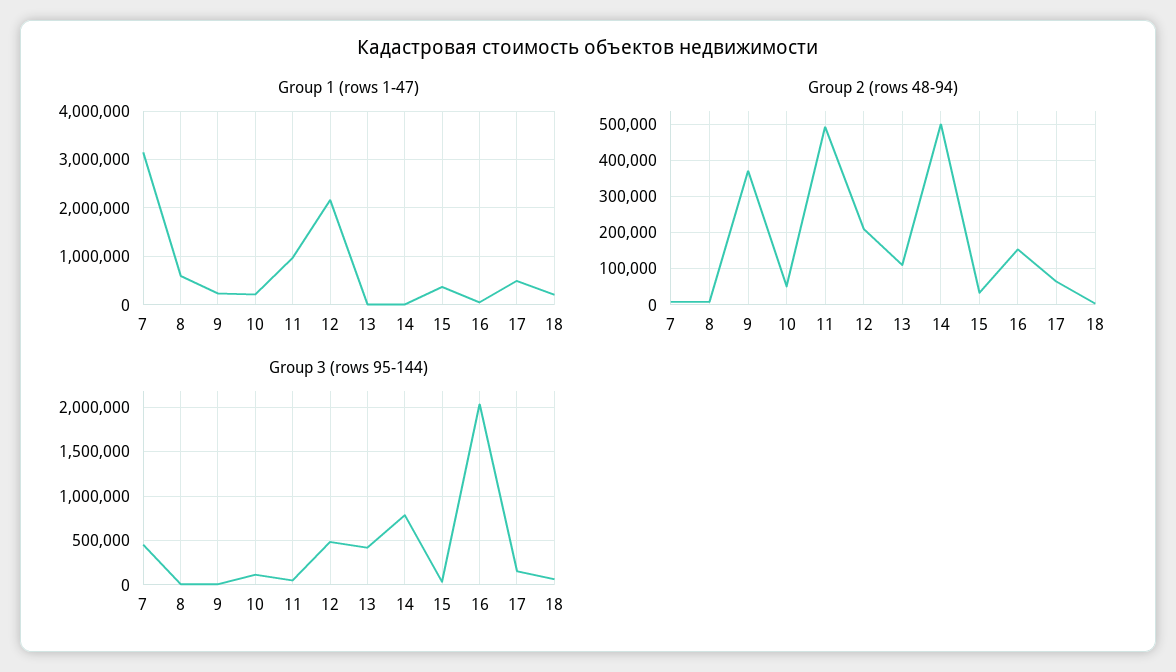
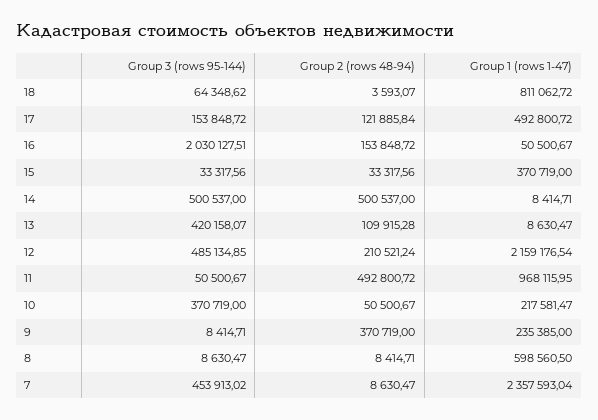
  {
    "Group 1 (rows 1-47)": {
-     "7": 3200000,
+     "7": 2357593.04,
      "8": 598560.5,
      "9": 235385,
      "10": 217581.47,
      "11": 968115.95,
      "12": 2159176.54,
      "13": 8630.47,
      "14": 8414.71,
      "15": 370719,
      "16": 50500.67,
      "17": 492800.72,
-     "18": 200000
+     "18": 811062.72
    },
    "Group 2 (rows 48-94)": {
      "7": 8630.47,
      "8": 8414.71,
      "9": 370719,
      "10": 50500.67,
      "11": 492800.72,
      "12": 210521.24,
      "13": 109915.28,
      "14": 500537,
      "15": 33317.56,
      "16": 153848.72,
-     "17": 60000,
+     "17": 121885.84,
      "18": 3593.07
    },
    "Group 3 (rows 95-144)": {
      "7": 453913.02,
      "8": 8630.47,
      "9": 8414.71,
-     "10": 100000,
+     "10": 370719,
      "11": 50500.67,
      "12": 485134.85,
      "13": 420158.07,
-     "14": 800000,
+     "14": 500537,
      "15": 33317.56,
      "16": 2030127.51,
      "17": 153848.72,
      "18": 64348.62
    }
  }

